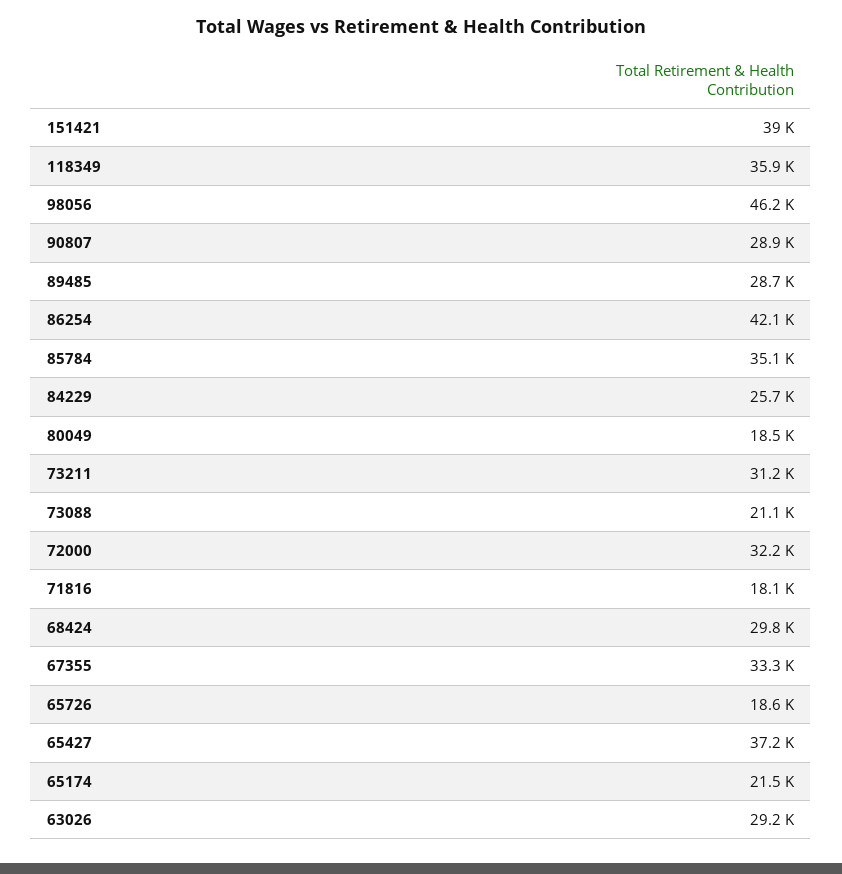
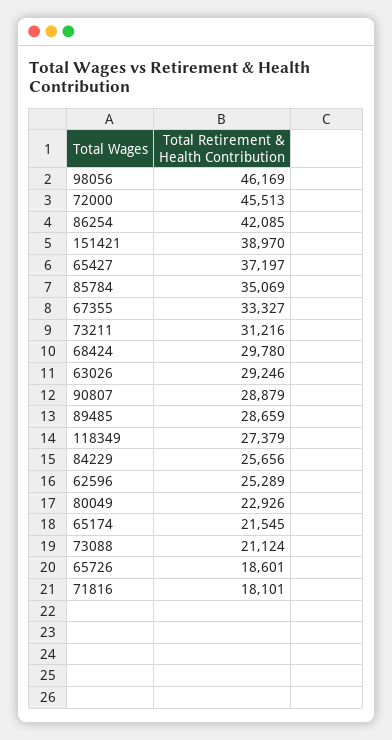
  {
    "151421": 38970,
-   "118349": 35900,
+   "118349": 27379,
    "98056": 46169,
    "90807": 28879,
    "89485": 28659,
    "86254": 42085,
    "85784": 35069,
    "84229": 25656,
-   "80049": 18500,
+   "80049": 22926,
    "73211": 31216,
    "73088": 21124,
-   "72000": 32200,
+   "72000": 45513,
    "71816": 18101,
    "68424": 29780,
    "67355": 33327,
    "65726": 18601,
    "65427": 37197,
    "65174": 21545,
-   "63026": 29246
+   "63026": 29246,
+   "62596": 25289
  }

